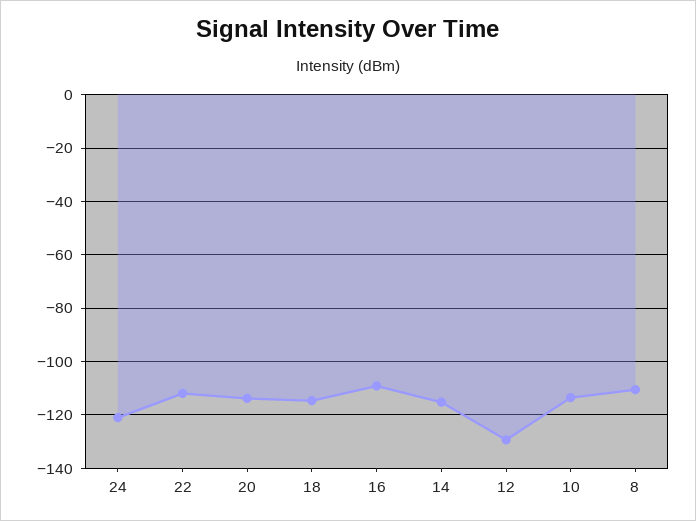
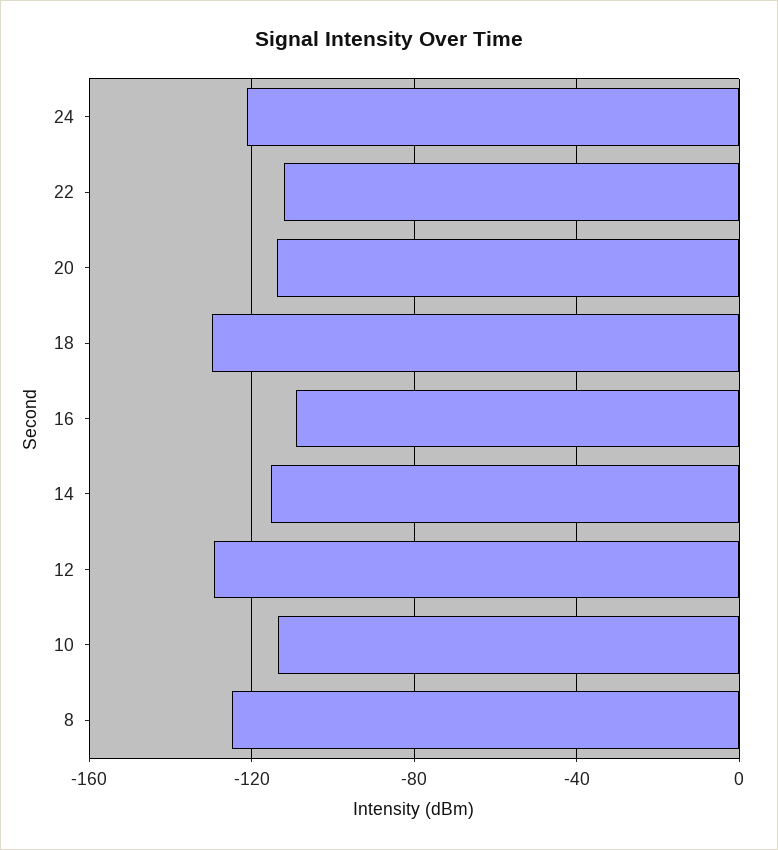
  {
    "24": -120,
    "22": -112.5,
    "20": -115,
-   "18": -115,
+   "18": -130,
    "16": -110,
    "14": -115,
    "12": -130,
    "10": -112.5,
-   "8": -110
+   "8": -125
  }

